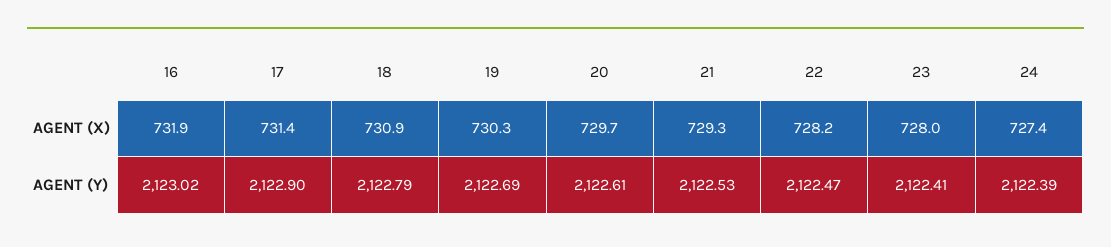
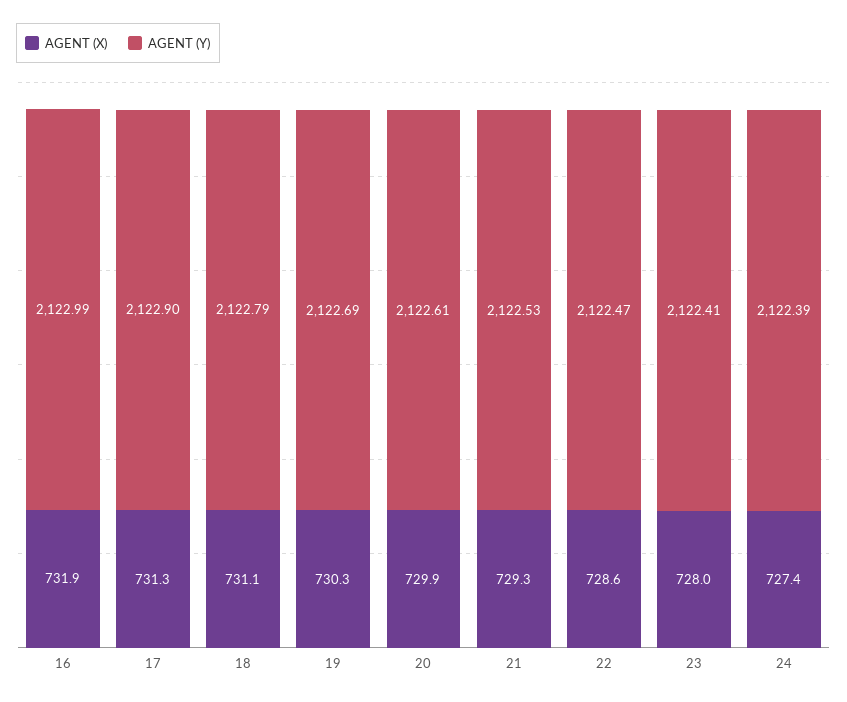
  {
    "AGENT (X)": {
      "16": 731.9,
-     "17": 731.4,
+     "17": 731.3,
-     "18": 730.9,
+     "18": 731.1,
      "19": 730.3,
-     "20": 729.7,
+     "20": 729.9,
      "21": 729.3,
-     "22": 728.2,
+     "22": 728.6,
      "23": 728,
      "24": 727.4
    },
    "AGENT (Y)": {
-     "16": 2123.02,
+     "16": 2122.99,
      "17": 2122.9,
      "18": 2122.79,
      "19": 2122.69,
      "20": 2122.61,
      "21": 2122.53,
      "22": 2122.47,
      "23": 2122.41,
      "24": 2122.39
    }
  }

